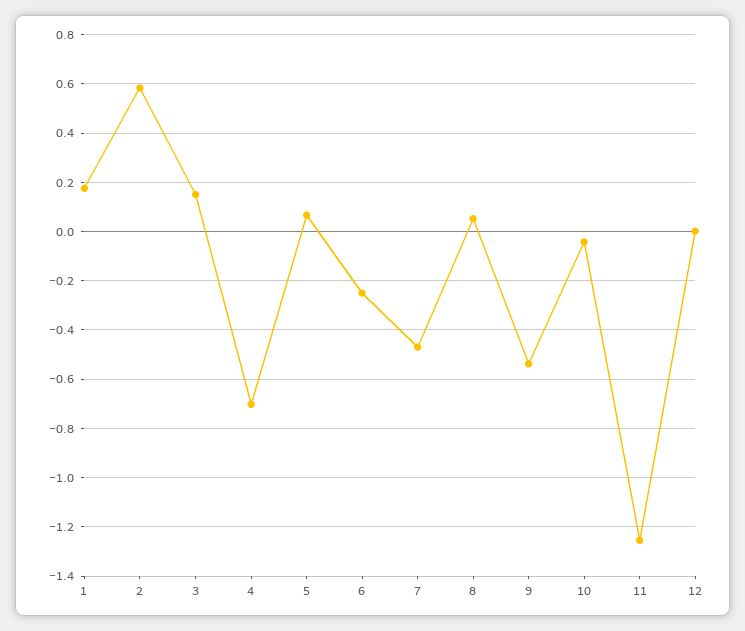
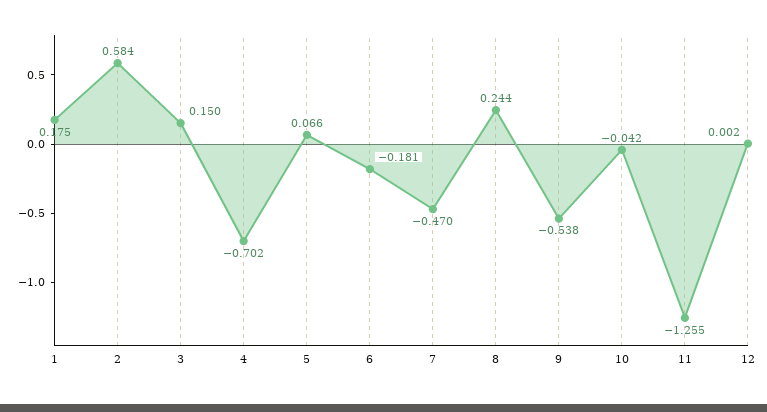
  {
    "1": 0.175,
    "2": 0.584,
    "3": 0.15,
    "4": -0.702,
    "5": 0.066,
-   "6": -0.25,
+   "6": -0.181,
    "7": -0.47,
-   "8": 0.05,
+   "8": 0.244,
    "9": -0.538,
    "10": -0.042,
    "11": -1.255,
    "12": 0.002
  }

